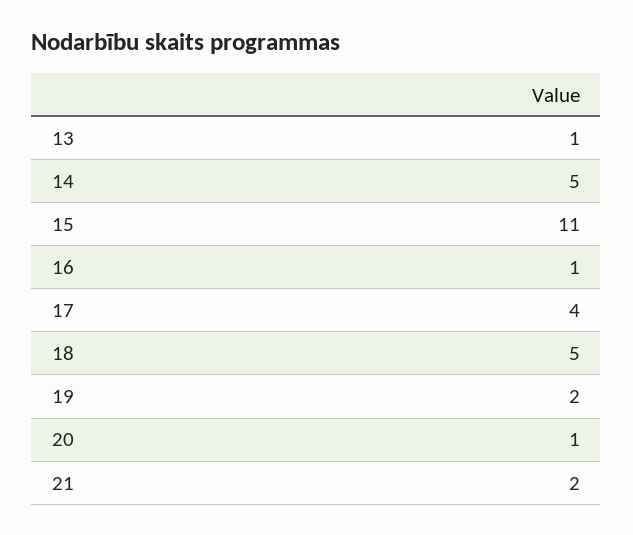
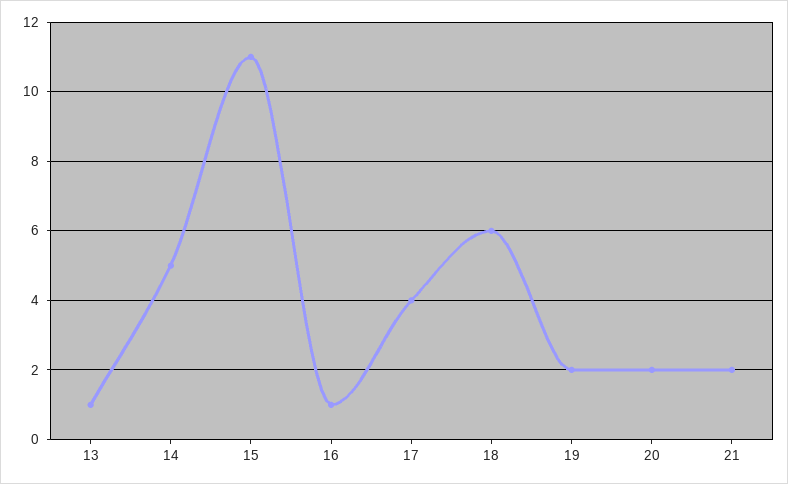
  {
    "13": 1,
    "14": 5,
    "15": 11,
    "16": 1,
    "17": 4,
-   "18": 5,
+   "18": 6,
    "19": 2,
-   "20": 1,
+   "20": 2,
    "21": 2
  }

